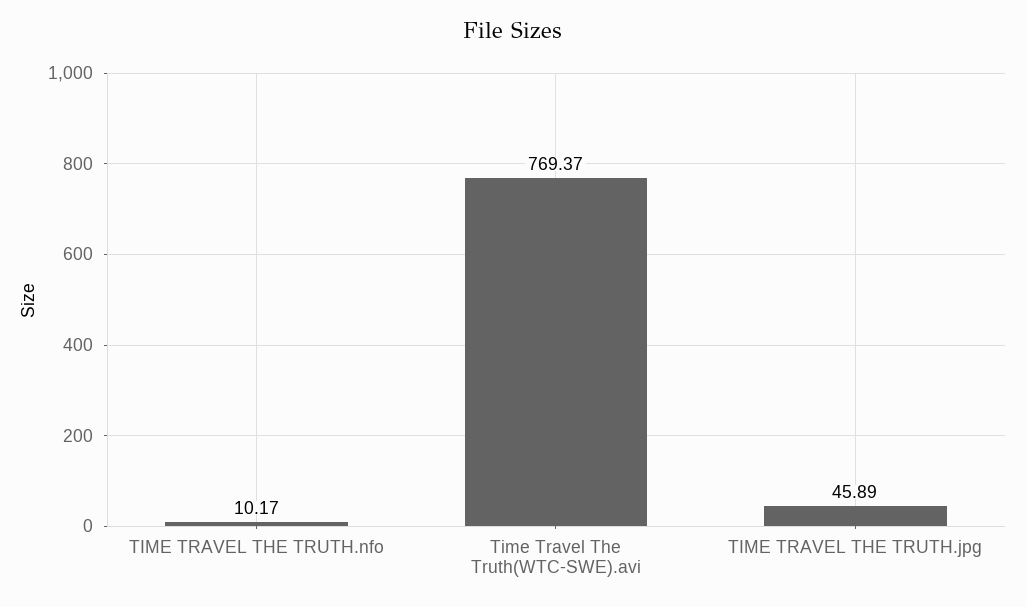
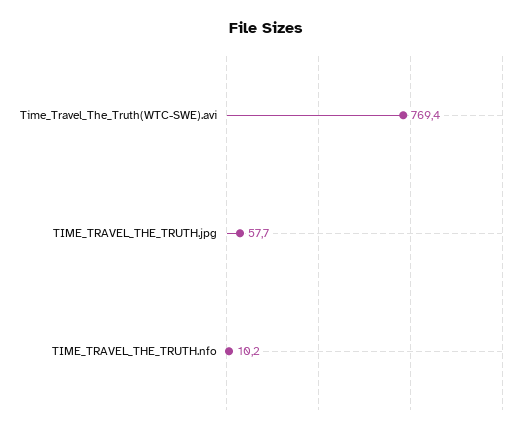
  {
    "TIME TRAVEL THE TRUTH.nfo": 10.17,
    "Time Travel The Truth(WTC-SWE).avi": 769.37,
-   "TIME TRAVEL THE TRUTH.jpg": 45.89
+   "TIME TRAVEL THE TRUTH.jpg": 57.7
  }

